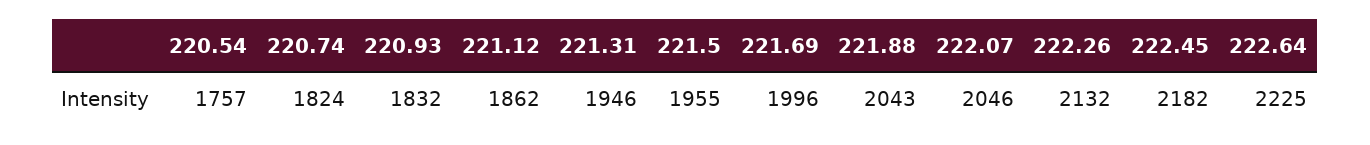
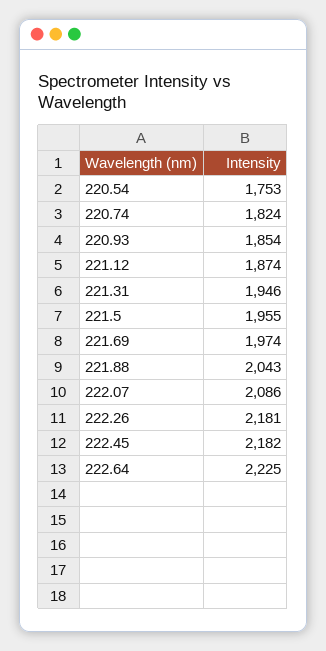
  {
-   "220.54": 1757,
+   "220.54": 1753,
    "220.74": 1824,
-   "220.93": 1832,
+   "220.93": 1854,
-   "221.12": 1862,
+   "221.12": 1874,
    "221.31": 1946,
    "221.5": 1955,
-   "221.69": 1996,
+   "221.69": 1974,
    "221.88": 2043,
-   "222.07": 2046,
+   "222.07": 2086,
-   "222.26": 2132,
+   "222.26": 2181,
    "222.45": 2182,
    "222.64": 2225
  }

